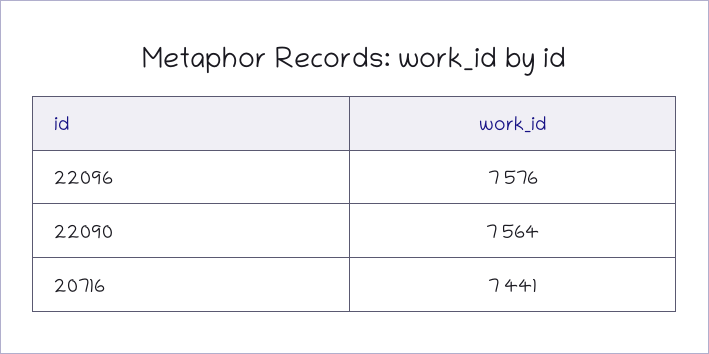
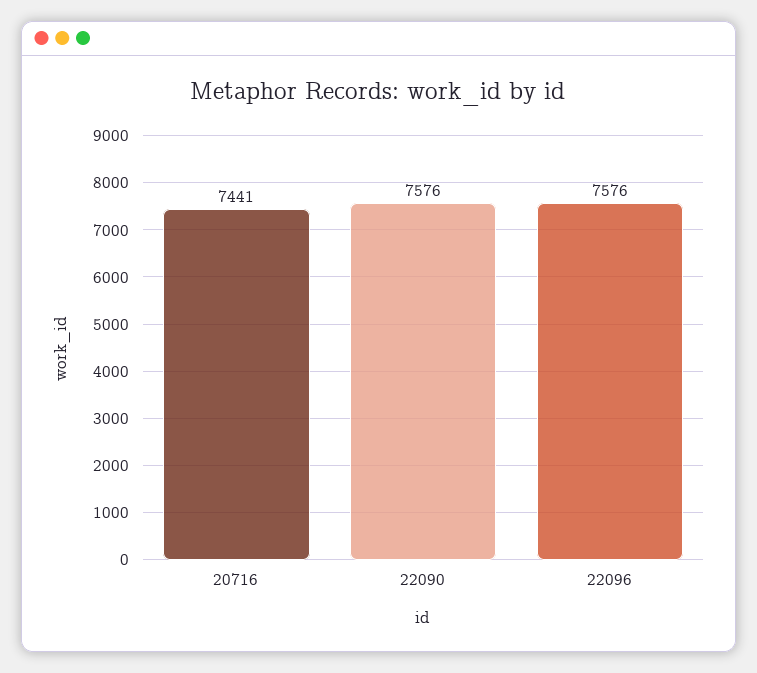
  {
    "22096": 7576,
-   "22090": 7564,
+   "22090": 7576,
    "20716": 7441
  }

